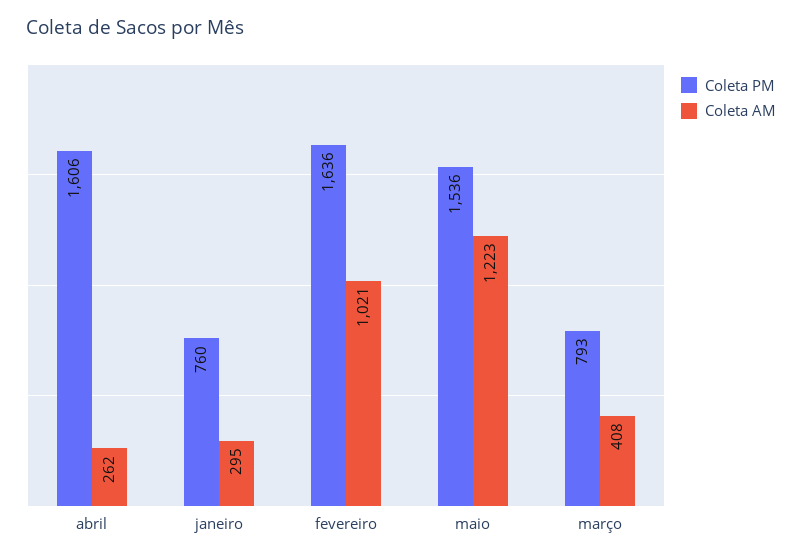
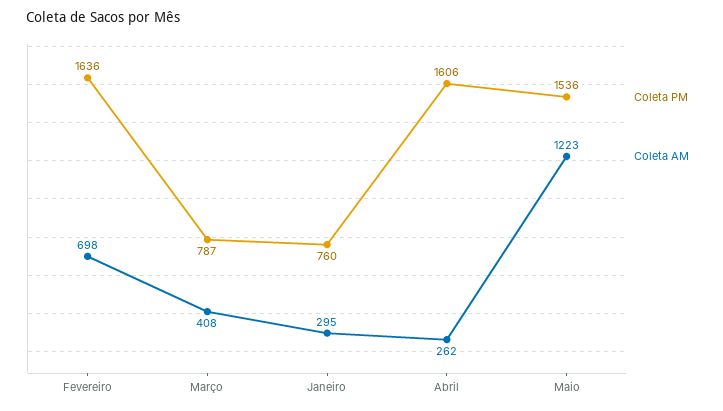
  {
    "Coleta PM": {
      "abril": 1606,
      "janeiro": 760,
      "fevereiro": 1636,
      "maio": 1536,
-     "março": 793
+     "março": 787
    },
    "Coleta AM": {
      "abril": 262,
      "janeiro": 295,
-     "fevereiro": 1021,
+     "fevereiro": 698,
      "maio": 1223,
      "março": 408
    }
  }

